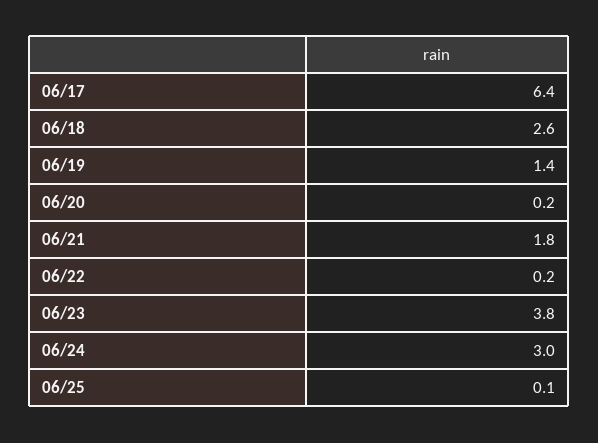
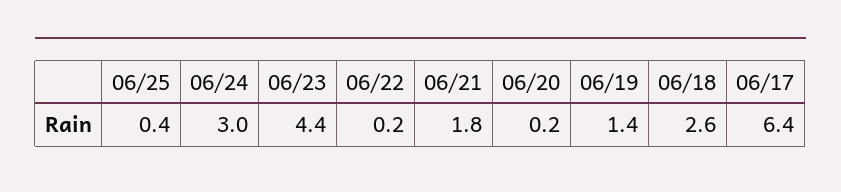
  {
    "06/17": 6.4,
    "06/18": 2.6,
    "06/19": 1.4,
    "06/20": 0.2,
    "06/21": 1.8,
    "06/22": 0.2,
-   "06/23": 3.8,
+   "06/23": 4.4,
    "06/24": 3,
-   "06/25": 0.1
+   "06/25": 0.4
  }

